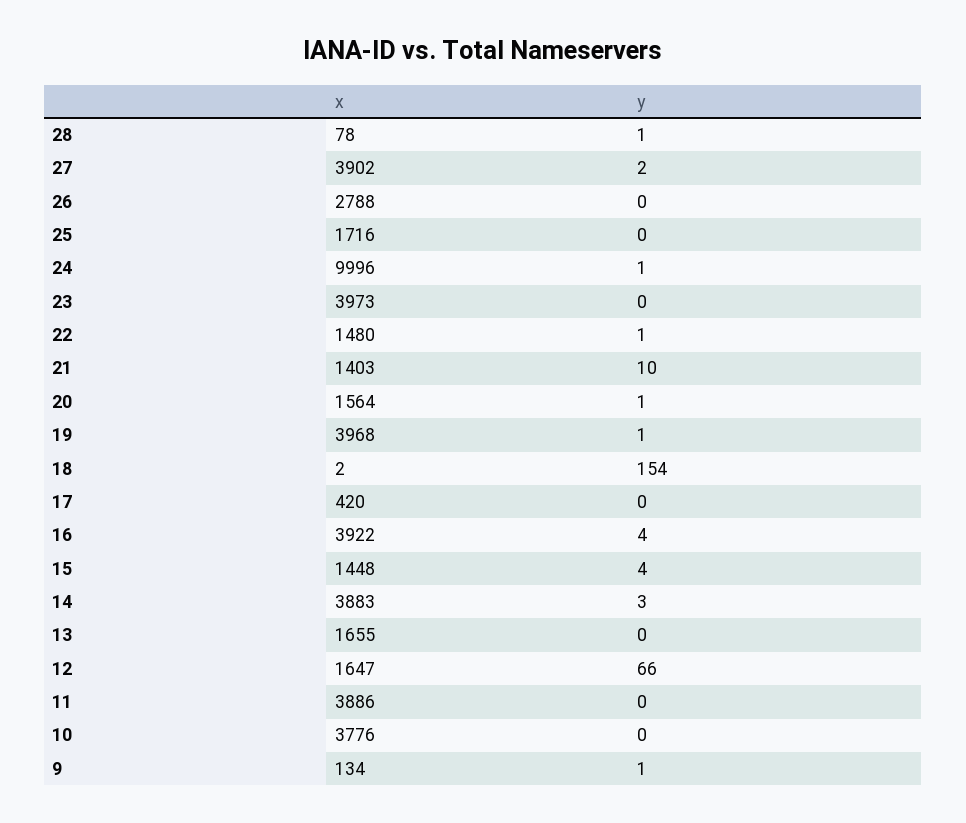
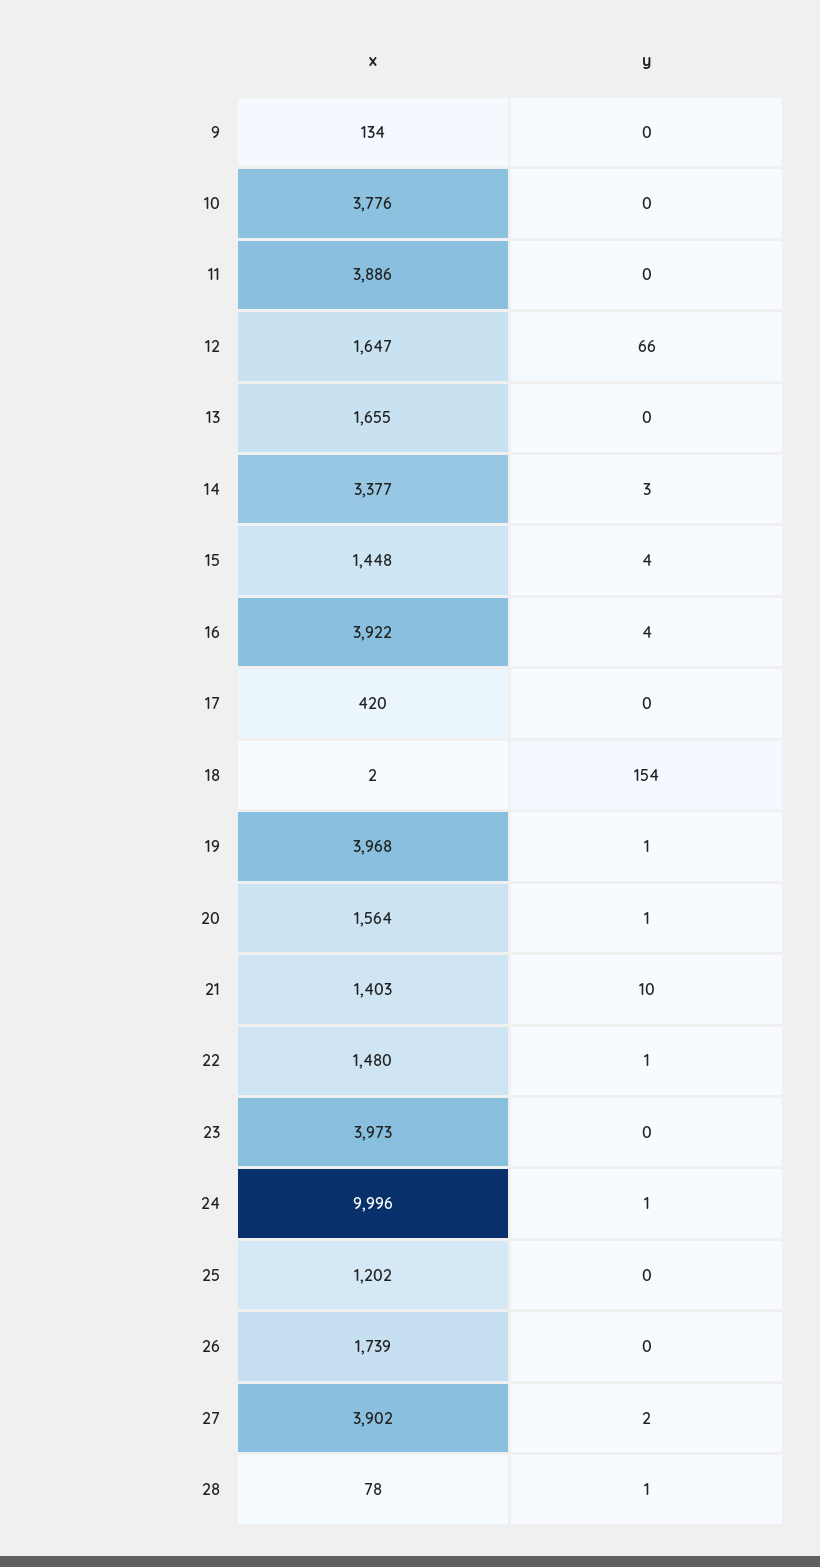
  {
    "x": {
      "28": 78,
      "27": 3902,
-     "26": 2788,
+     "26": 1739,
-     "25": 1716,
+     "25": 1202,
      "24": 9996,
      "23": 3973,
      "22": 1480,
      "21": 1403,
      "20": 1564,
      "19": 3968,
      "18": 2,
      "17": 420,
      "16": 3922,
      "15": 1448,
-     "14": 3883,
+     "14": 3377,
      "13": 1655,
      "12": 1647,
      "11": 3886,
      "10": 3776,
      "9": 134
    },
    "y": {
      "28": 1,
      "27": 2,
      "26": 0,
      "25": 0,
      "24": 1,
      "23": 0,
      "22": 1,
      "21": 10,
      "20": 1,
      "19": 1,
      "18": 154,
      "17": 0,
      "16": 4,
      "15": 4,
      "14": 3,
      "13": 0,
      "12": 66,
      "11": 0,
      "10": 0,
-     "9": 1
+     "9": 0
    }
  }

